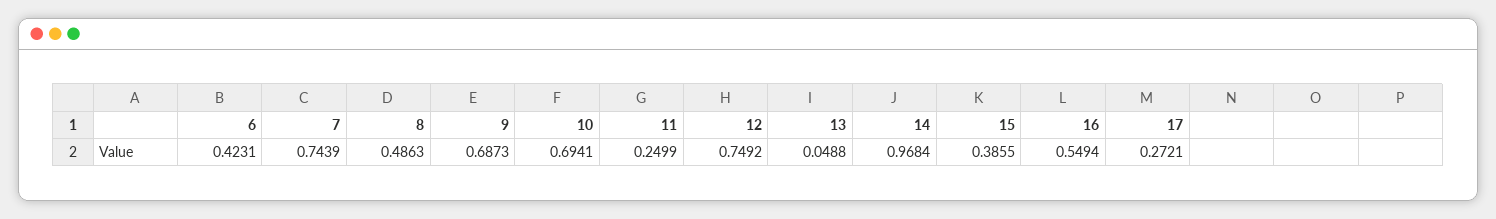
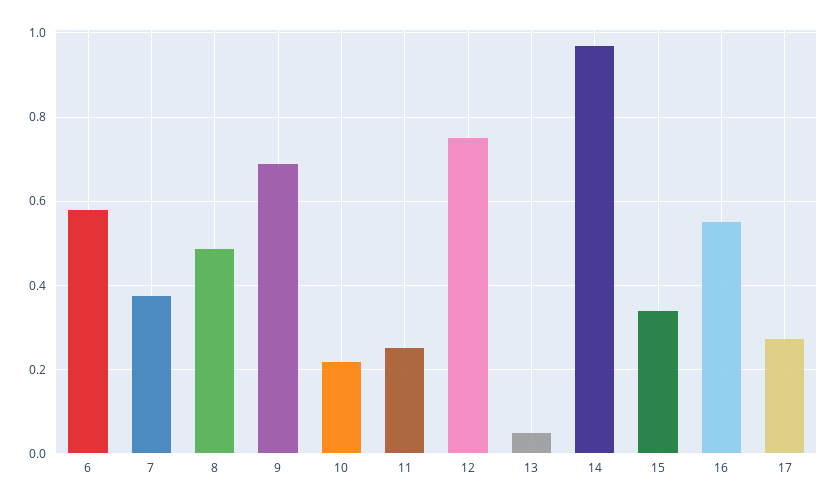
  {
-   "6": 0.4231,
+   "6": 0.58,
-   "7": 0.7439,
+   "7": 0.38,
    "8": 0.4863,
    "9": 0.6873,
-   "10": 0.6941,
+   "10": 0.22,
    "11": 0.2499,
    "12": 0.7492,
    "13": 0.0488,
    "14": 0.9684,
-   "15": 0.3855,
+   "15": 0.34,
    "16": 0.5494,
    "17": 0.2721
  }

